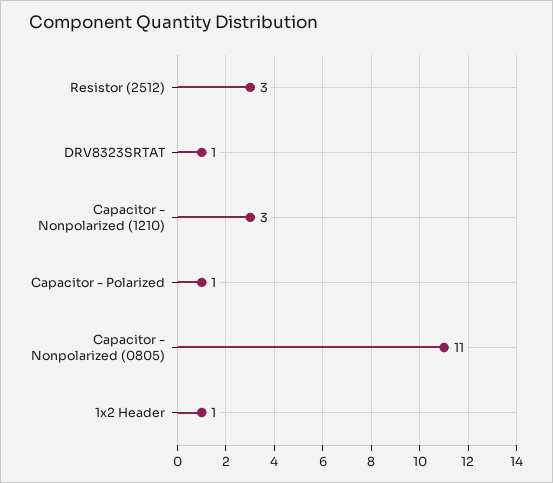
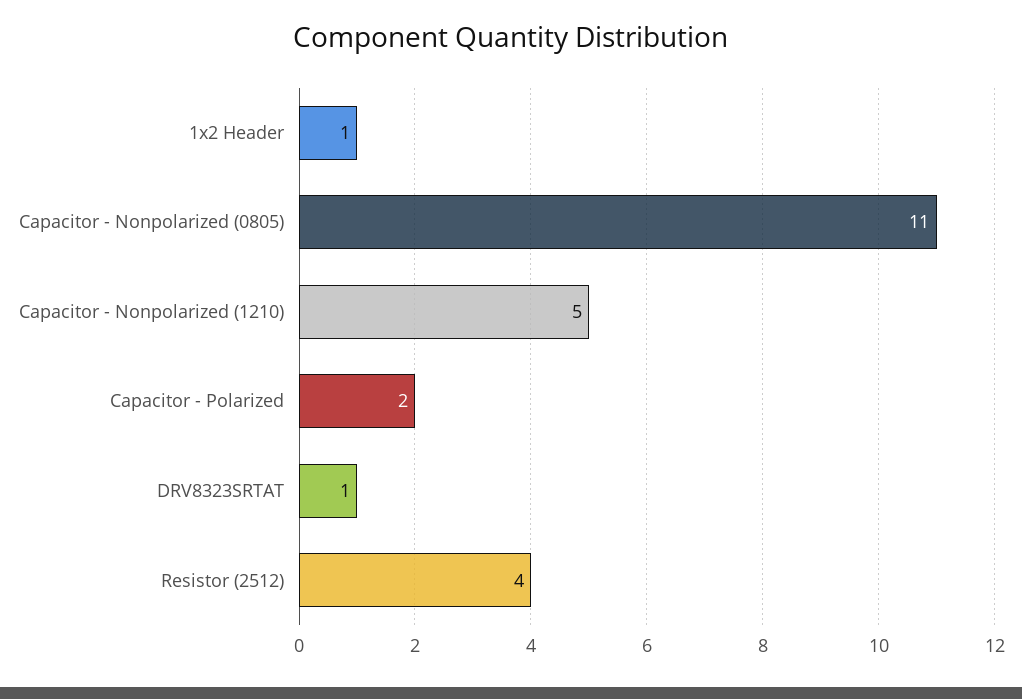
  {
-   "Resistor (2512)": 3,
+   "Resistor (2512)": 4,
    "DRV8323SRTAT": 1,
-   "Capacitor - Nonpolarized (1210)": 3,
+   "Capacitor - Nonpolarized (1210)": 5,
-   "Capacitor - Polarized": 1,
+   "Capacitor - Polarized": 2,
    "Capacitor - Nonpolarized (0805)": 11,
    "1x2 Header": 1
  }

